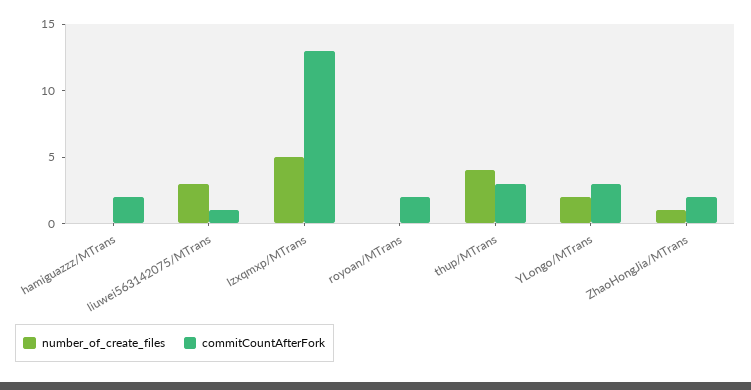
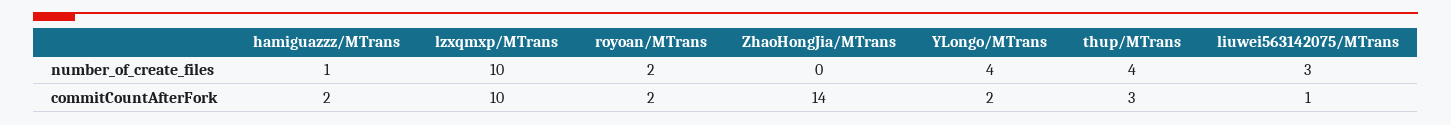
  {
    "number_of_create_files": {
-     "hamiguazzz/MTrans": 0,
+     "hamiguazzz/MTrans": 1,
      "liuwei563142075/MTrans": 3,
-     "lzxqmxp/MTrans": 5,
+     "lzxqmxp/MTrans": 10,
-     "royoan/MTrans": 0,
+     "royoan/MTrans": 2,
      "thup/MTrans": 4,
-     "YLongo/MTrans": 2,
+     "YLongo/MTrans": 4,
-     "ZhaoHongJia/MTrans": 1
+     "ZhaoHongJia/MTrans": 0
    },
    "commitCountAfterFork": {
      "hamiguazzz/MTrans": 2,
      "liuwei563142075/MTrans": 1,
-     "lzxqmxp/MTrans": 13,
+     "lzxqmxp/MTrans": 10,
      "royoan/MTrans": 2,
      "thup/MTrans": 3,
-     "YLongo/MTrans": 3,
+     "YLongo/MTrans": 2,
-     "ZhaoHongJia/MTrans": 2
+     "ZhaoHongJia/MTrans": 14
    }
  }

